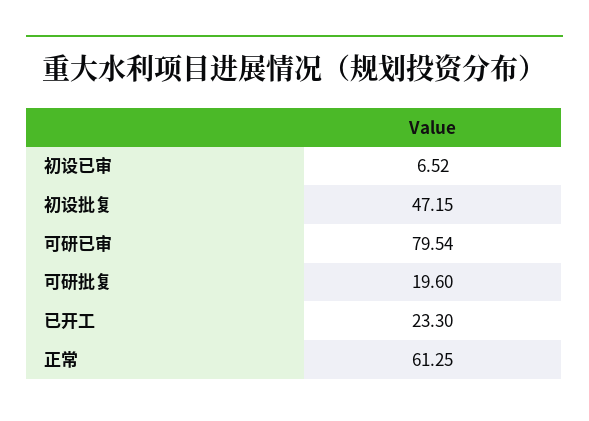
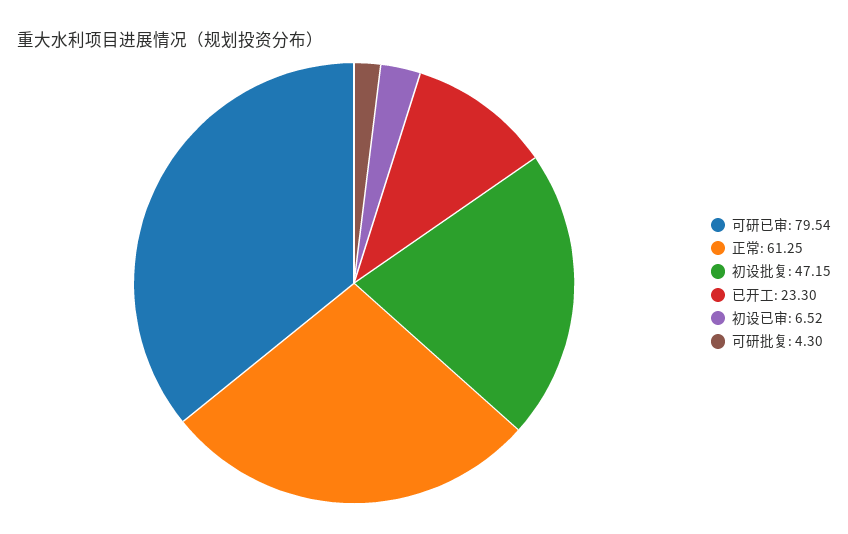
  {
    "初设已审": 6.52,
    "初设批复": 47.15,
    "可研已审": 79.54,
-   "可研批复": 19.6,
+   "可研批复": 4.3,
    "已开工": 23.3,
    "正常": 61.25
  }

